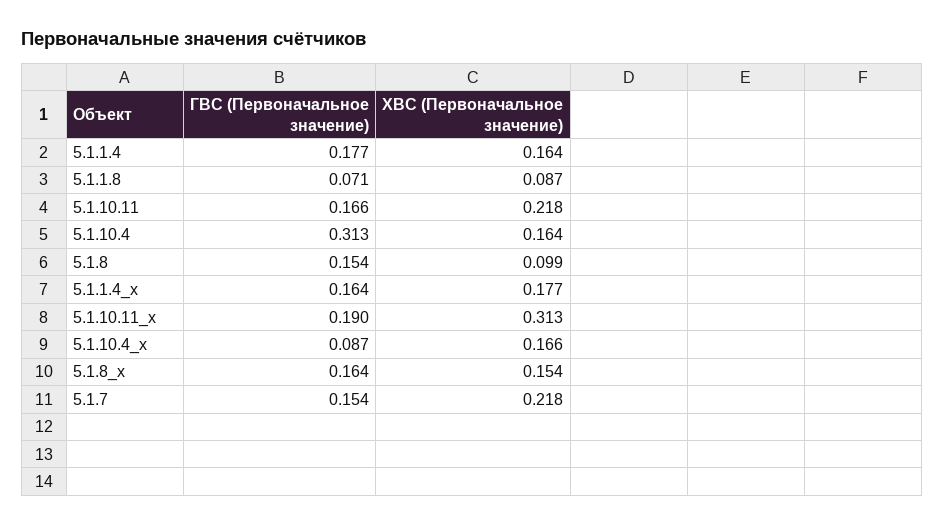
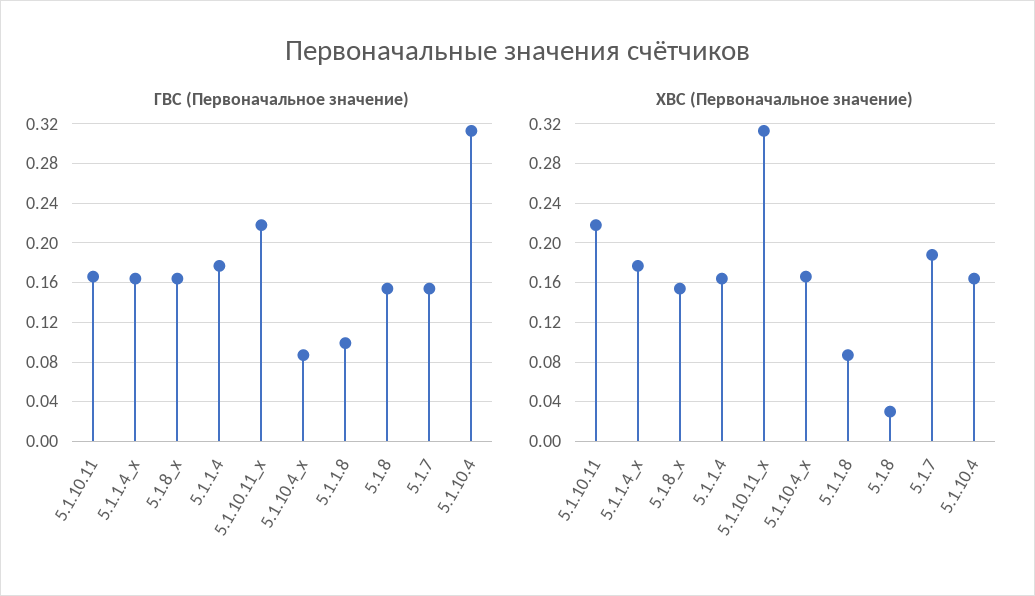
  {
    "ГВС (Первоначальное значение)": {
      "5.1.1.4": 0.177,
-     "5.1.1.8": 0.071,
+     "5.1.1.8": 0.1,
      "5.1.10.11": 0.166,
      "5.1.10.4": 0.313,
      "5.1.8": 0.154,
      "5.1.1.4_x": 0.164,
-     "5.1.10.11_x": 0.19,
+     "5.1.10.11_x": 0.22,
      "5.1.10.4_x": 0.087,
      "5.1.8_x": 0.164,
      "5.1.7": 0.154
    },
    "ХВС (Первоначальное значение)": {
      "5.1.1.4": 0.164,
      "5.1.1.8": 0.087,
      "5.1.10.11": 0.218,
      "5.1.10.4": 0.164,
-     "5.1.8": 0.099,
+     "5.1.8": 0.03,
      "5.1.1.4_x": 0.177,
      "5.1.10.11_x": 0.313,
      "5.1.10.4_x": 0.166,
      "5.1.8_x": 0.154,
-     "5.1.7": 0.218
+     "5.1.7": 0.19
    }
  }

